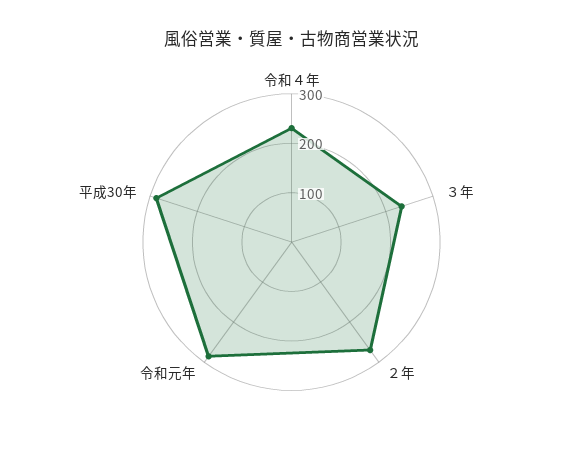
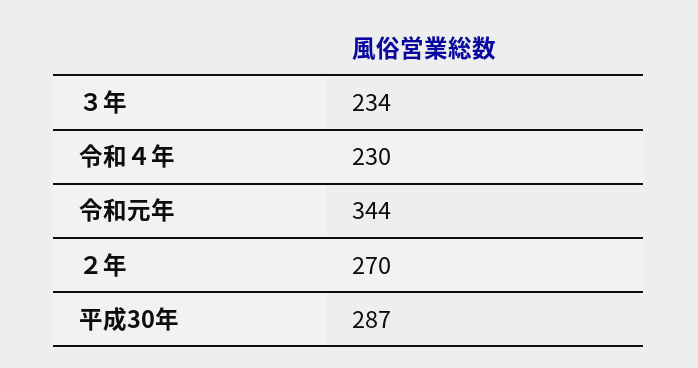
  {
    "令和４年": 230,
    "３年": 234,
    "２年": 270,
-   "令和元年": 280,
+   "令和元年": 344,
    "平成30年": 287
  }

